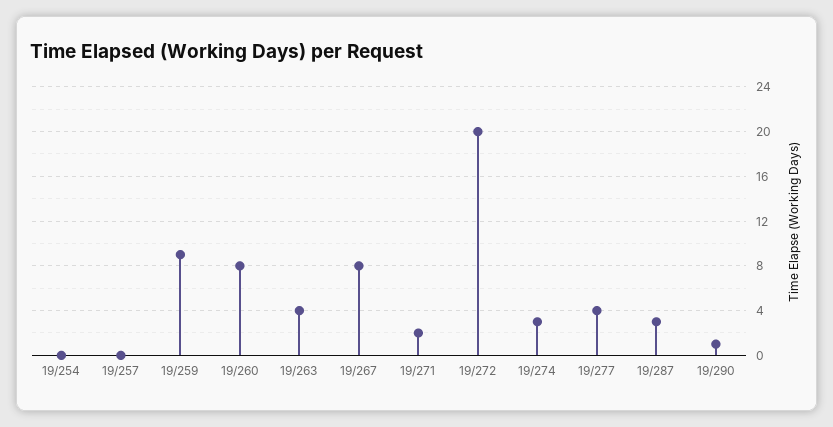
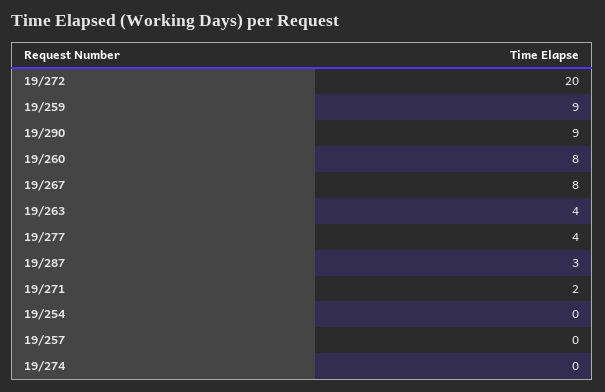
  {
    "19/254": 0,
    "19/257": 0,
    "19/259": 9,
    "19/260": 8,
    "19/263": 4,
    "19/267": 8,
    "19/271": 2,
    "19/272": 20,
-   "19/274": 3,
+   "19/274": 0,
    "19/277": 4,
    "19/287": 3,
-   "19/290": 1
+   "19/290": 9
  }

